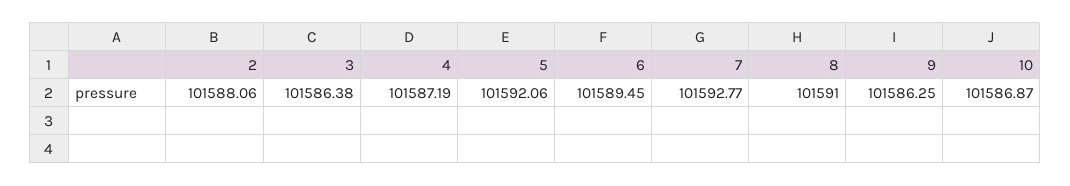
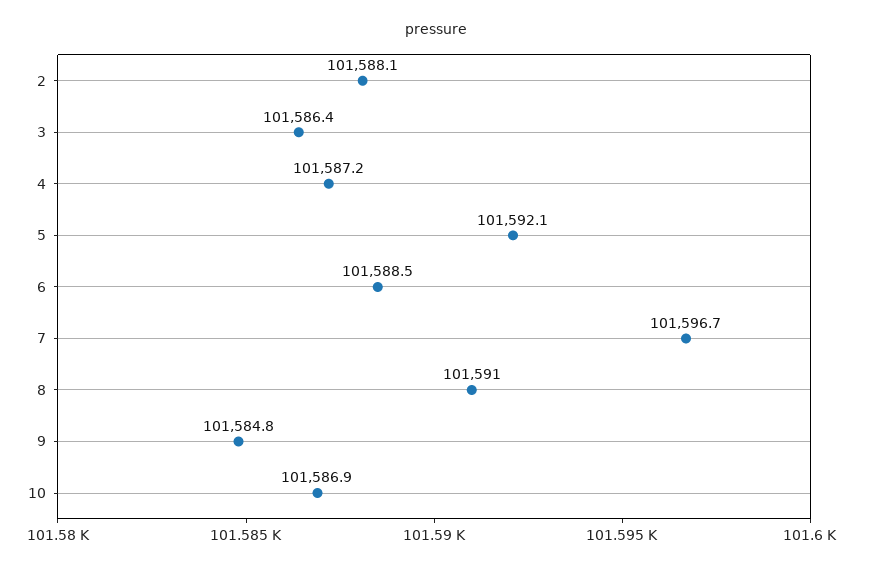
  {
    "2": 101588.06,
    "3": 101586.38,
    "4": 101587.19,
    "5": 101592.06,
-   "6": 101589.45,
+   "6": 101588.5,
-   "7": 101592.77,
+   "7": 101596.7,
    "8": 101591,
-   "9": 101586.25,
+   "9": 101584.8,
    "10": 101586.87
  }

